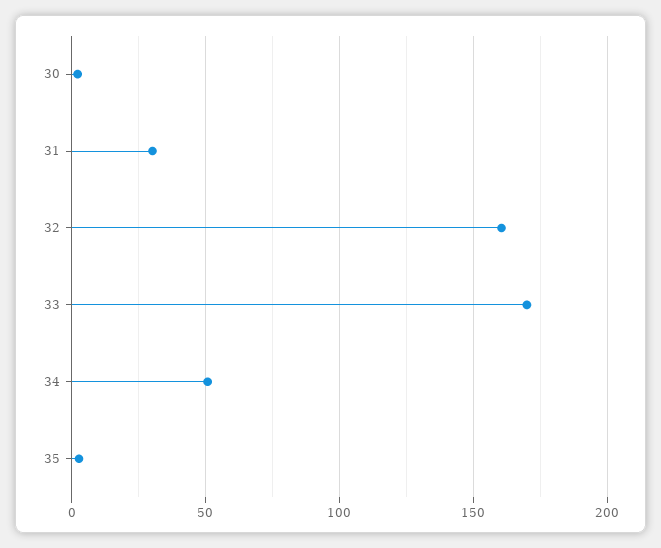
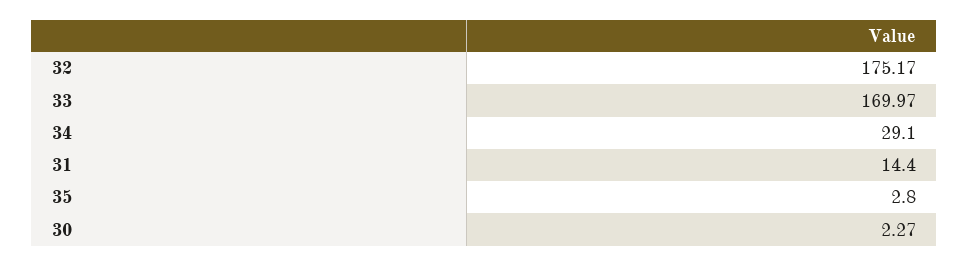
  {
    "30": 2.27,
-   "31": 30,
+   "31": 14.4,
-   "32": 160,
+   "32": 175.17,
    "33": 169.97,
-   "34": 50,
+   "34": 29.1,
    "35": 2.8
  }

